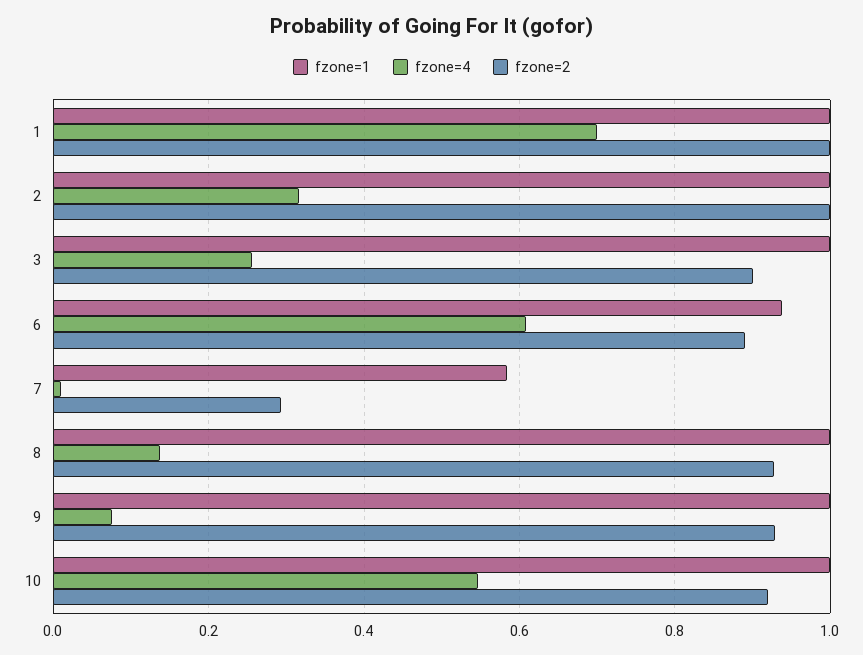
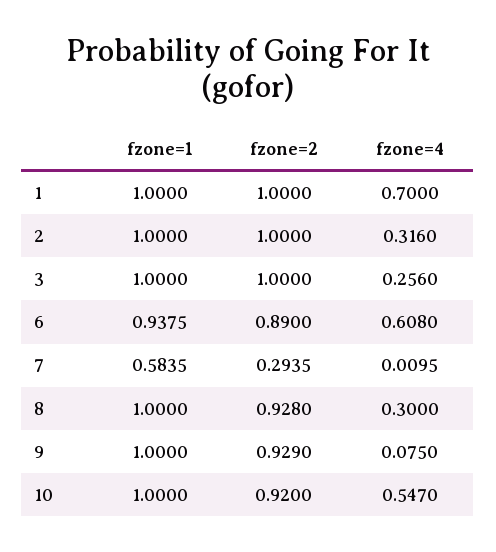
  {
    "fzone=1": {
      "1": 1,
      "2": 1,
      "3": 1,
      "6": 0.9375,
      "7": 0.5835,
      "8": 1,
      "9": 1,
      "10": 1
    },
    "fzone=4": {
      "1": 0.7,
      "2": 0.316,
      "3": 0.256,
      "6": 0.608,
      "7": 0.0095,
-     "8": 0.14,
+     "8": 0.3,
      "9": 0.075,
      "10": 0.547
    },
    "fzone=2": {
      "1": 1,
      "2": 1,
-     "3": 0.9,
+     "3": 1,
      "6": 0.89,
      "7": 0.2935,
      "8": 0.928,
      "9": 0.929,
      "10": 0.92
    }
  }

